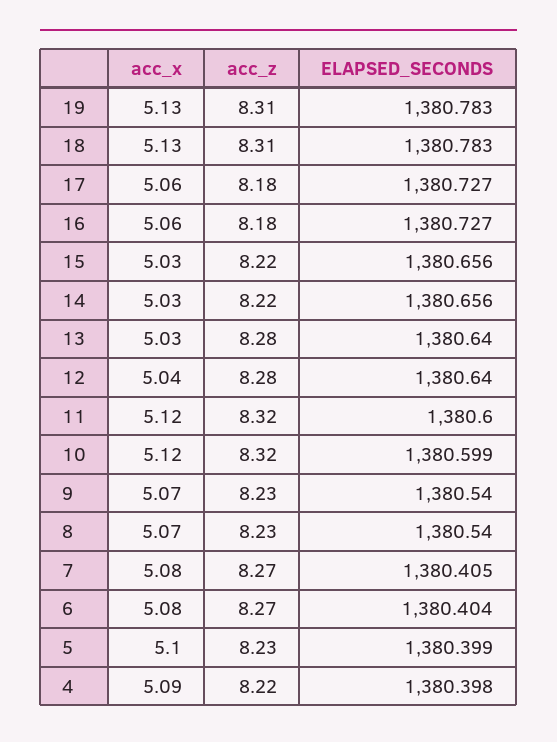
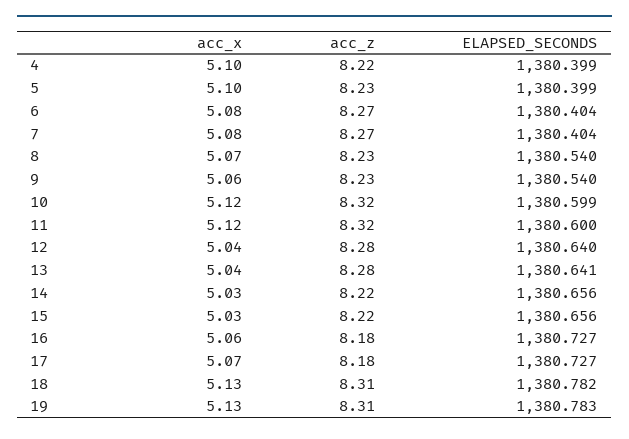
  {
    "acc_x": {
      "19": 5.13,
      "18": 5.13,
-     "17": 5.06,
+     "17": 5.07,
      "16": 5.06,
      "15": 5.03,
      "14": 5.03,
-     "13": 5.03,
+     "13": 5.04,
      "12": 5.04,
      "11": 5.12,
      "10": 5.12,
-     "9": 5.07,
+     "9": 5.06,
      "8": 5.07,
      "7": 5.08,
      "6": 5.08,
      "5": 5.1,
-     "4": 5.09
+     "4": 5.1
    },
    "acc_z": {
      "19": 8.31,
      "18": 8.31,
      "17": 8.18,
      "16": 8.18,
      "15": 8.22,
      "14": 8.22,
      "13": 8.28,
      "12": 8.28,
      "11": 8.32,
      "10": 8.32,
      "9": 8.23,
      "8": 8.23,
      "7": 8.27,
      "6": 8.27,
      "5": 8.23,
      "4": 8.22
    },
    "ELAPSED_SECONDS": {
      "19": 1380.783,
-     "18": 1380.783,
+     "18": 1380.782,
      "17": 1380.727,
      "16": 1380.727,
      "15": 1380.656,
      "14": 1380.656,
-     "13": 1380.64,
+     "13": 1380.641,
      "12": 1380.64,
      "11": 1380.6,
      "10": 1380.599,
      "9": 1380.54,
      "8": 1380.54,
-     "7": 1380.405,
+     "7": 1380.404,
      "6": 1380.404,
      "5": 1380.399,
-     "4": 1380.398
+     "4": 1380.399
    }
  }

